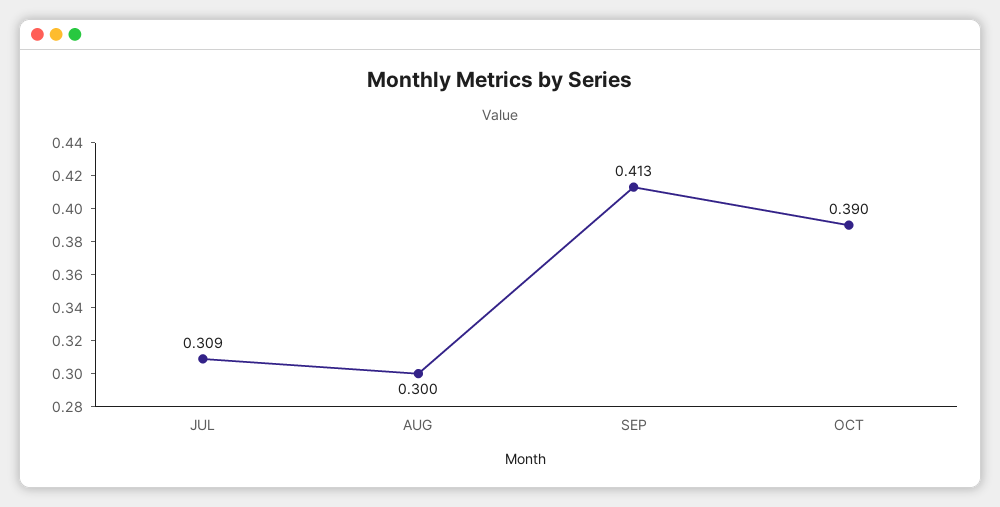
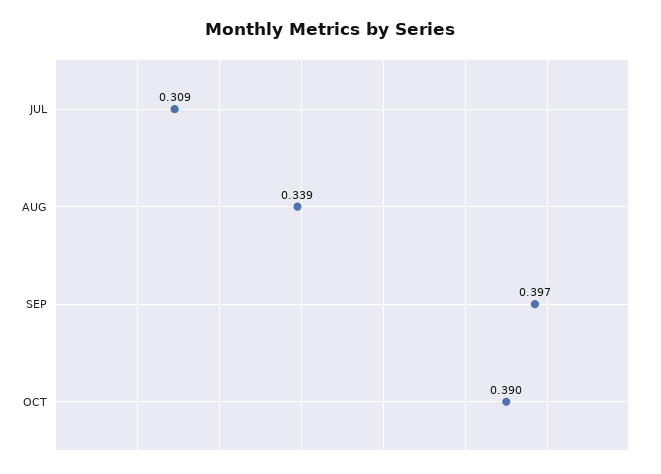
  {
    "JUL": 0.309,
-   "AUG": 0.3,
+   "AUG": 0.339,
-   "SEP": 0.413,
+   "SEP": 0.397,
    "OCT": 0.39
  }

